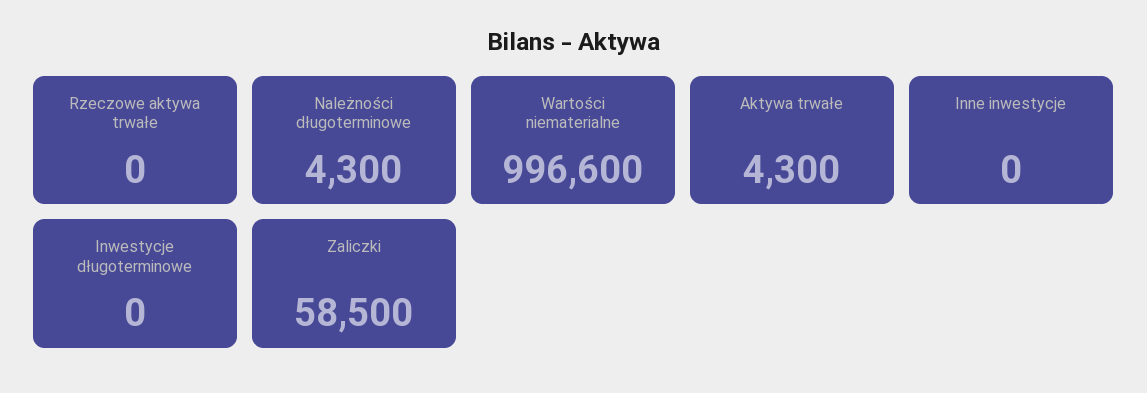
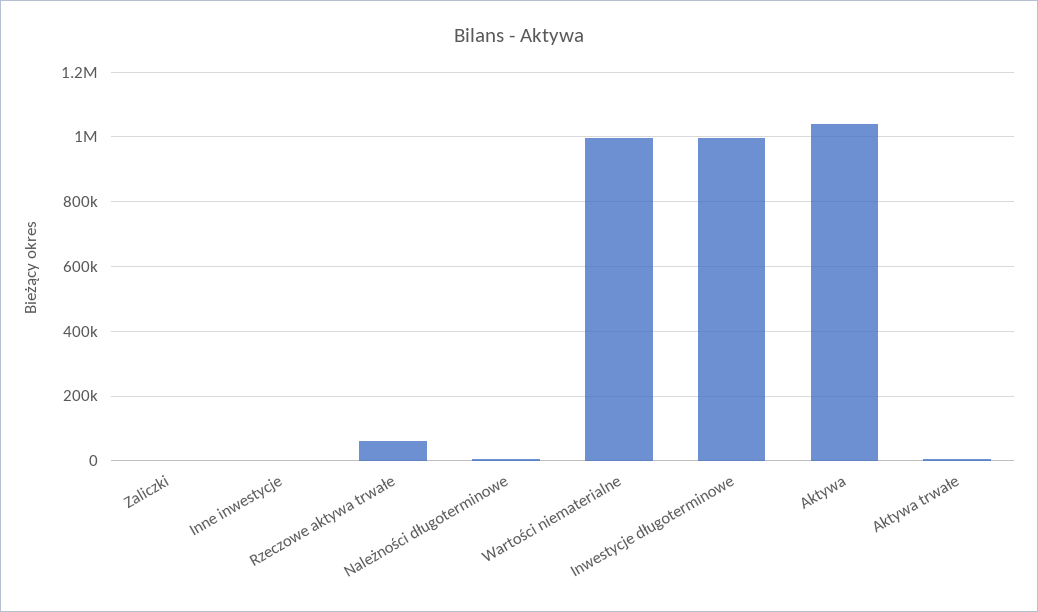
  {
-   "Rzeczowe aktywa trwałe": 0,
+   "Rzeczowe aktywa trwałe": 60000,
    "Należności długoterminowe": 4300,
    "Wartości niematerialne": 996600,
    "Aktywa trwałe": 4300,
    "Inne inwestycje": 0,
-   "Inwestycje długoterminowe": 0,
+   "Inwestycje długoterminowe": 1000000,
-   "Zaliczki": 58500
+   "Zaliczki": 0,
+   "Aktywa": 1040000
  }

